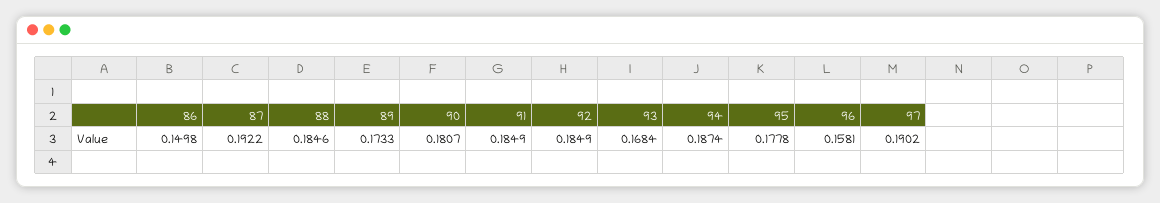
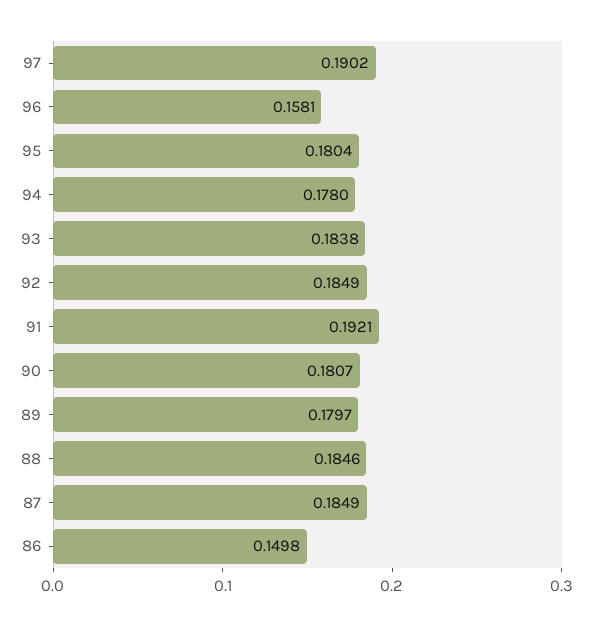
  {
    "86": 0.1498,
-   "87": 0.1922,
+   "87": 0.1849,
    "88": 0.1846,
-   "89": 0.1733,
+   "89": 0.1797,
    "90": 0.1807,
-   "91": 0.1849,
+   "91": 0.1921,
    "92": 0.1849,
-   "93": 0.1684,
+   "93": 0.1838,
-   "94": 0.1874,
+   "94": 0.178,
-   "95": 0.1778,
+   "95": 0.1804,
    "96": 0.1581,
    "97": 0.1902
  }

